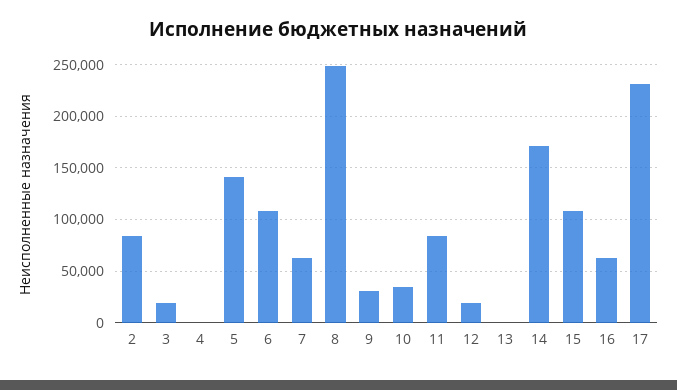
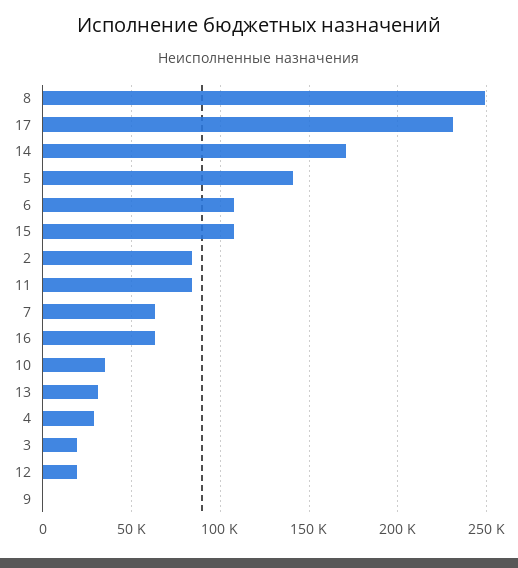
  {
    "2": 85000,
    "3": 20000,
-   "4": 0,
+   "4": 30000,
    "5": 140000,
    "6": 110000,
    "7": 65000,
    "8": 250000,
-   "9": 30000,
+   "9": 0,
    "10": 35000,
    "11": 85000,
    "12": 20000,
-   "13": 0,
+   "13": 30000,
    "14": 170000,
    "15": 110000,
    "16": 65000,
    "17": 230000
  }

